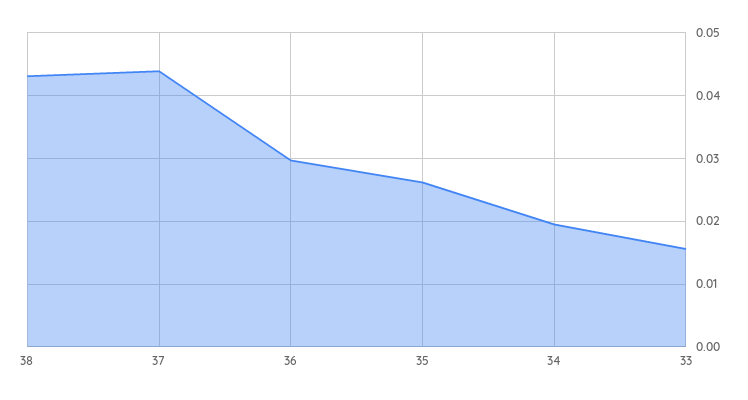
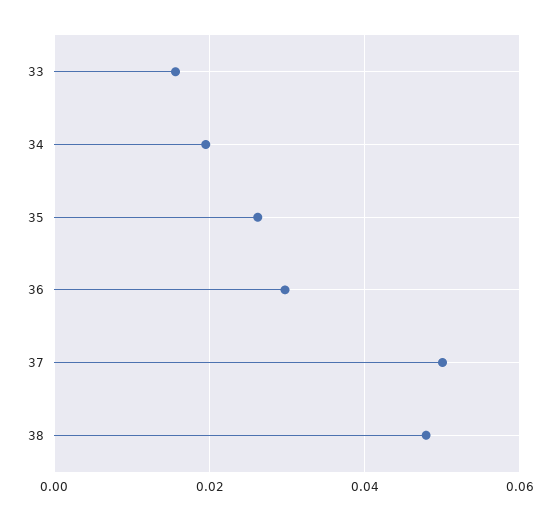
  {
-   "38": 0.043,
+   "38": 0.048,
-   "37": 0.044,
+   "37": 0.05,
    "36": 0.03,
    "35": 0.026,
    "34": 0.02,
    "33": 0.016
  }

